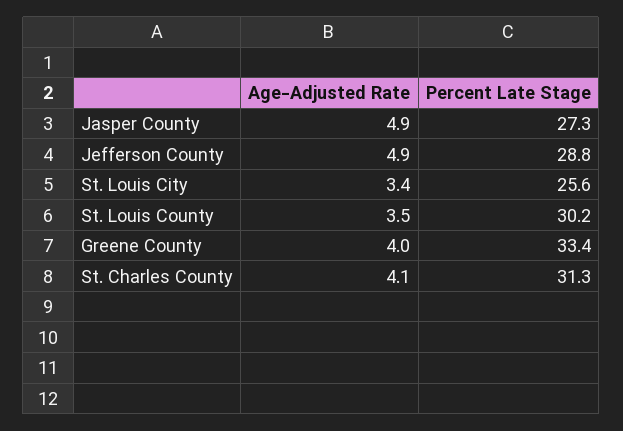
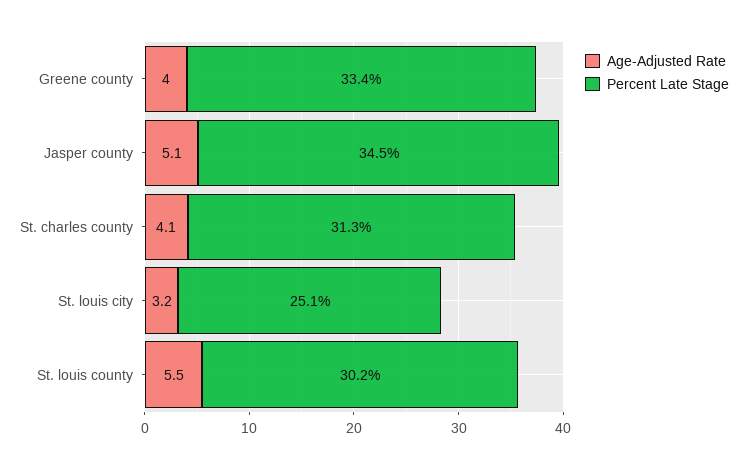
  {
    "Age-Adjusted Rate": {
-     "Jasper County": 4.9,
+     "Jasper County": 5.1,
-     "Jefferson County": 4.9,
-     "St. Louis City": 3.4,
+     "St. Louis City": 3.2,
-     "St. Louis County": 3.5,
+     "St. Louis County": 5.5,
      "Greene County": 4,
      "St. Charles County": 4.1
    },
    "Percent Late Stage": {
-     "Jasper County": 27.3,
+     "Jasper County": 34.5,
-     "Jefferson County": 28.8,
-     "St. Louis City": 25.6,
+     "St. Louis City": 25.1,
      "St. Louis County": 30.2,
      "Greene County": 33.4,
      "St. Charles County": 31.3
    }
  }

